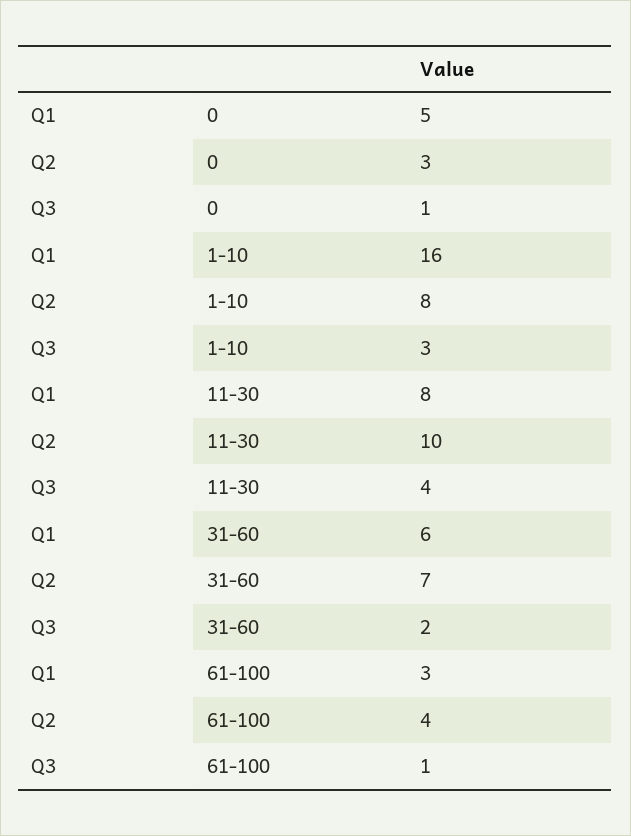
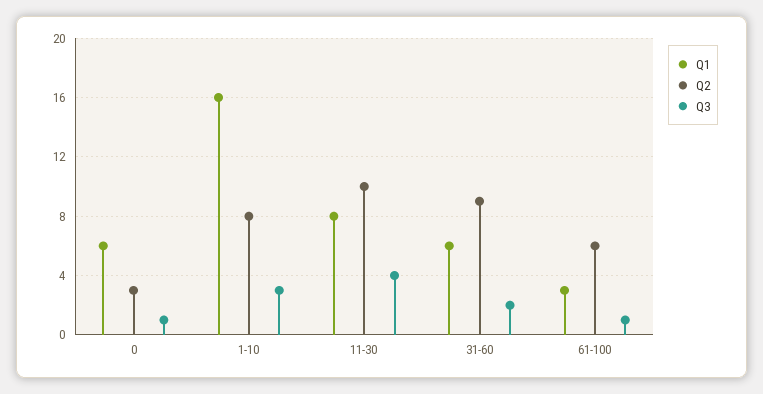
  {
    "Q1": {
-     "0": 5,
+     "0": 6,
      "1-10": 16,
      "11-30": 8,
      "31-60": 6,
      "61-100": 3
    },
    "Q2": {
      "0": 3,
      "1-10": 8,
      "11-30": 10,
-     "31-60": 7,
+     "31-60": 9,
-     "61-100": 4
+     "61-100": 6
    },
    "Q3": {
      "0": 1,
      "1-10": 3,
      "11-30": 4,
      "31-60": 2,
      "61-100": 1
    }
  }

